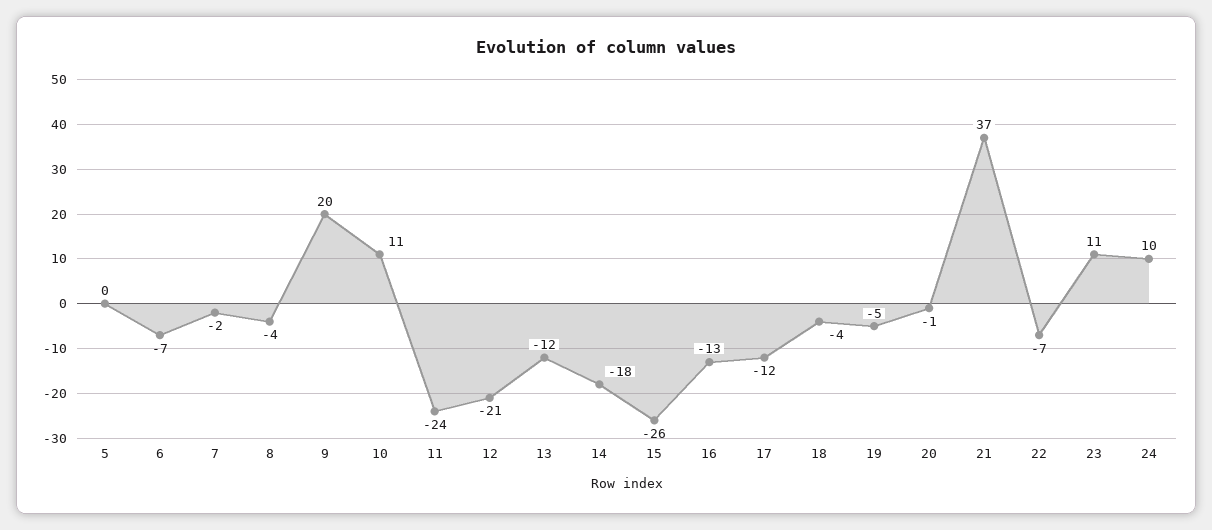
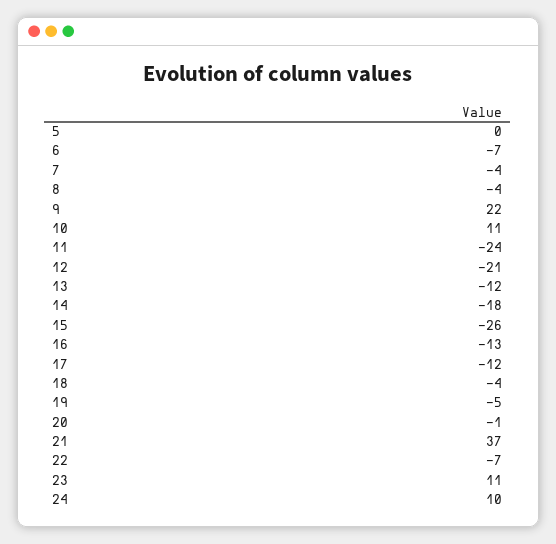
  {
    "5": 0,
    "6": -7,
-   "7": -2,
+   "7": -4,
    "8": -4,
-   "9": 20,
+   "9": 22,
    "10": 11,
    "11": -24,
    "12": -21,
    "13": -12,
    "14": -18,
    "15": -26,
    "16": -13,
    "17": -12,
    "18": -4,
    "19": -5,
    "20": -1,
    "21": 37,
    "22": -7,
    "23": 11,
    "24": 10
  }

